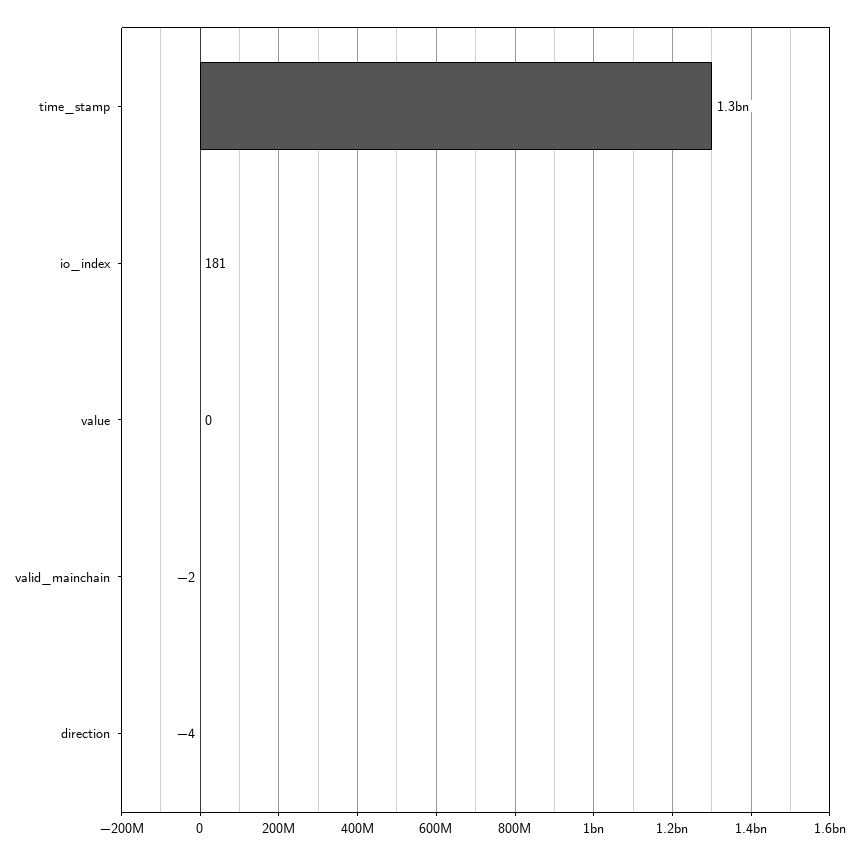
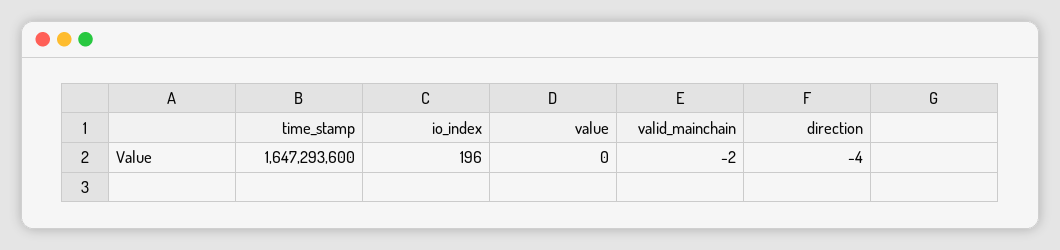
  {
-   "time_stamp": 1300000000,
+   "time_stamp": 1647293600,
-   "io_index": 181,
+   "io_index": 196,
    "value": 0,
    "valid_mainchain": -2,
    "direction": -4
  }

